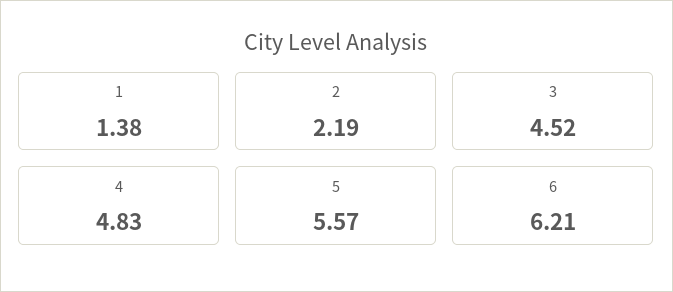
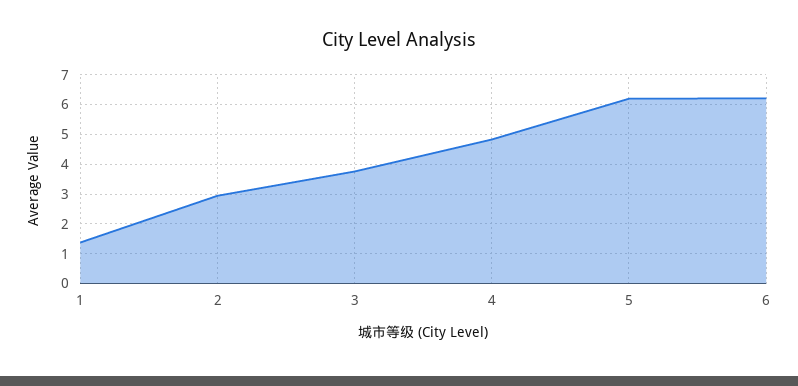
  {
    "1": 1.38,
-   "2": 2.19,
+   "2": 3,
-   "3": 4.52,
+   "3": 3.75,
    "4": 4.83,
-   "5": 5.57,
+   "5": 6.25,
    "6": 6.21
  }

